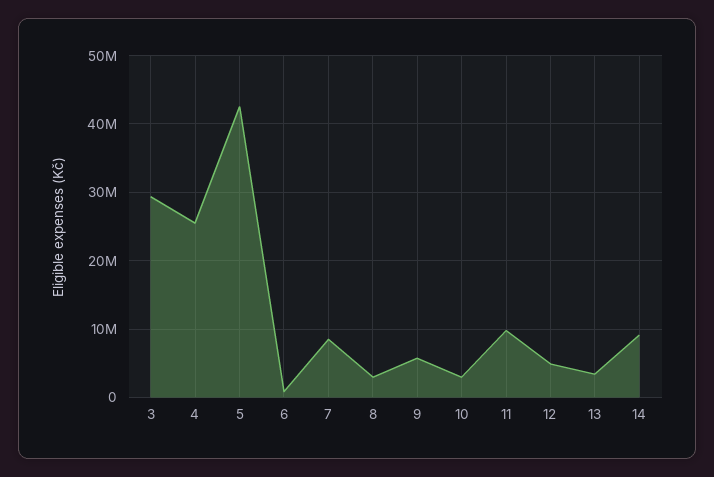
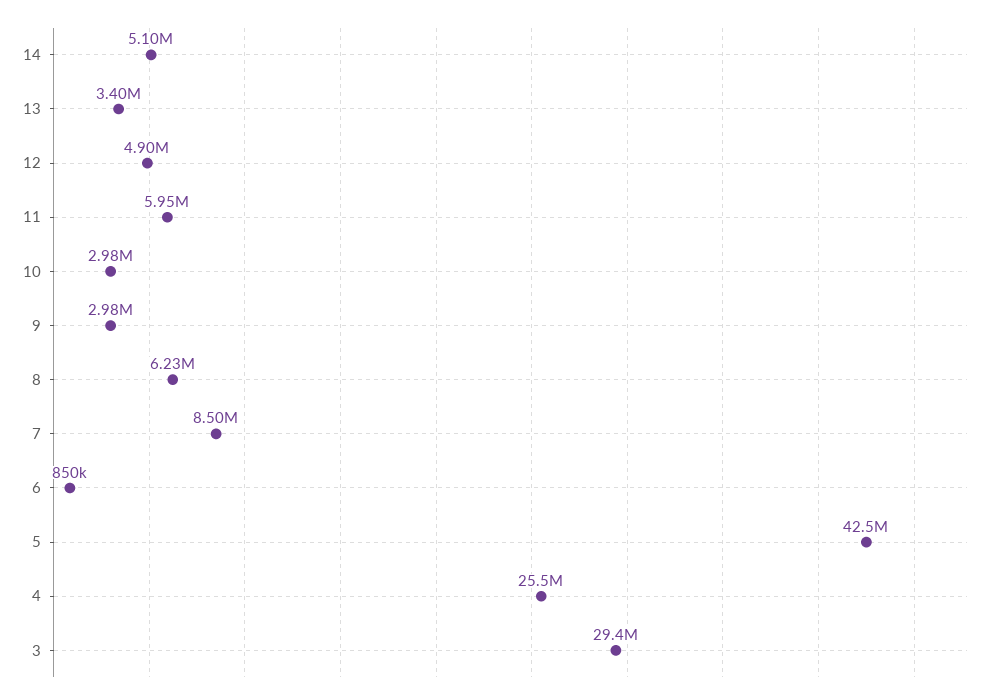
  {
    "3": 29400000,
    "4": 25500000,
    "5": 42500000,
    "6": 850000,
    "7": 8500000,
-   "8": 3000000,
+   "8": 6230000,
-   "9": 6000000,
+   "9": 2980000,
    "10": 2980000,
-   "11": 10000000,
+   "11": 5950000,
    "12": 4900000,
    "13": 3400000,
-   "14": 9000000
+   "14": 5100000
  }

